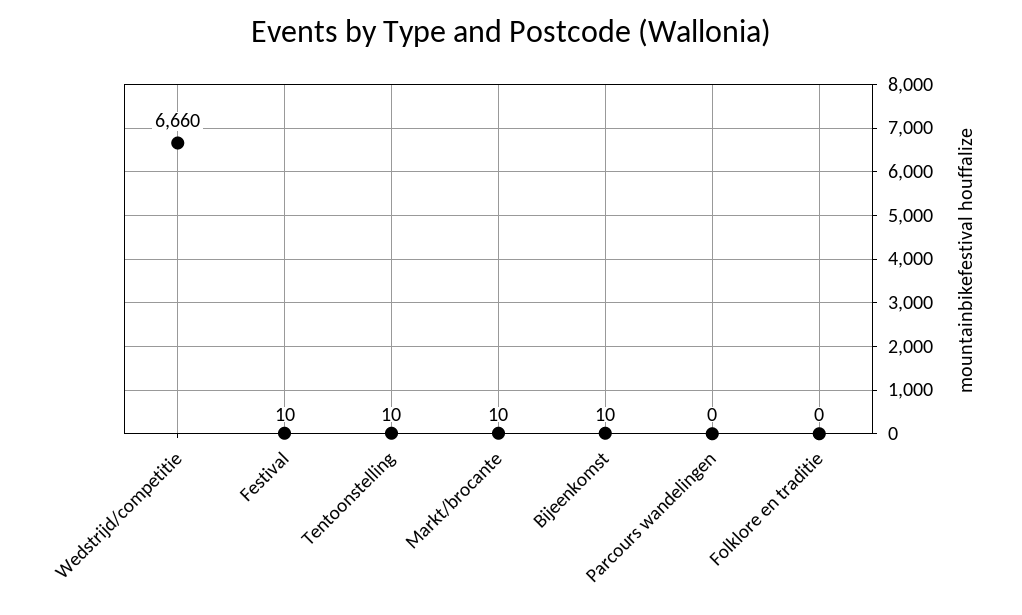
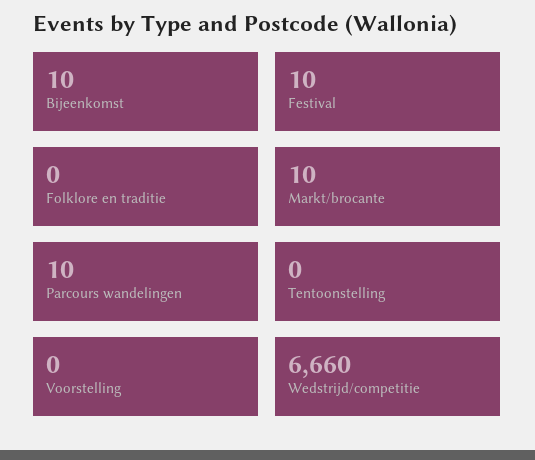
  {
    "Wedstrijd/competitie": 6660,
    "Festival": 10,
-   "Tentoonstelling": 10,
+   "Tentoonstelling": 0,
    "Markt/brocante": 10,
    "Bijeenkomst": 10,
-   "Parcours wandelingen": 0,
+   "Parcours wandelingen": 10,
-   "Folklore en traditie": 0
+   "Folklore en traditie": 0,
+   "Voorstelling": 0
  }

